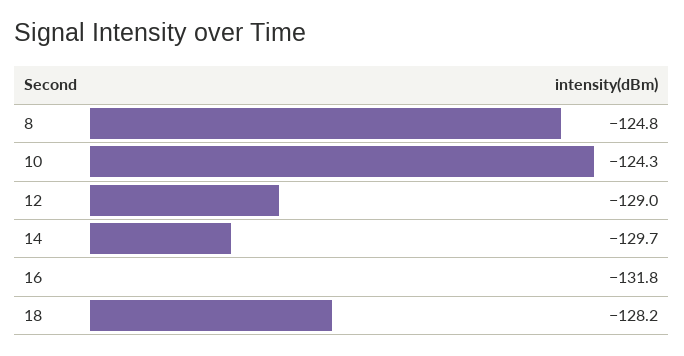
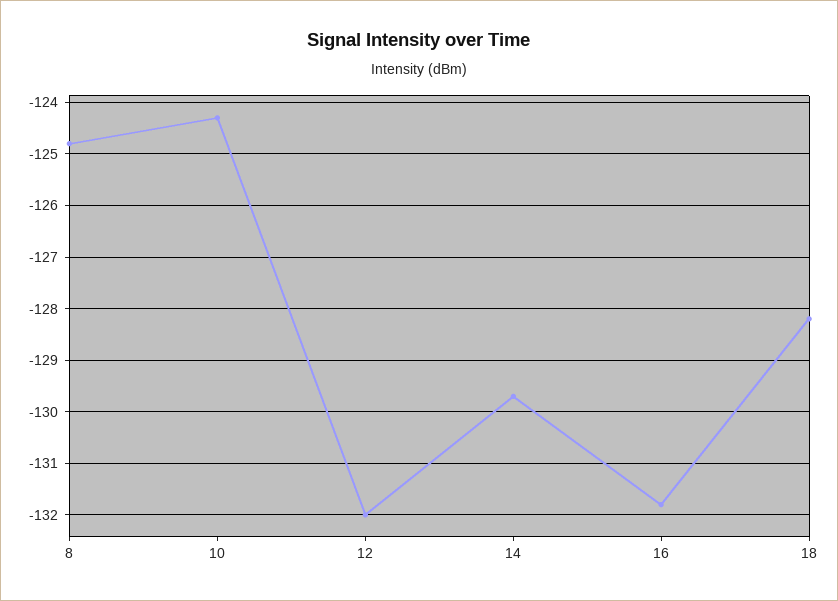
  {
    "8": -124.8,
    "10": -124.3,
-   "12": -129,
+   "12": -132,
    "14": -129.7,
    "16": -131.8,
    "18": -128.2
  }

